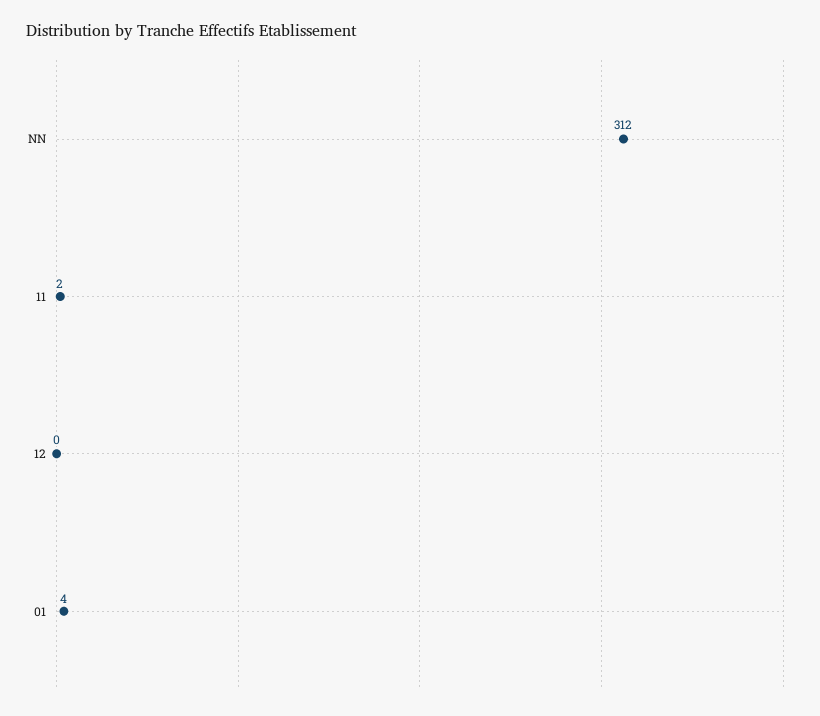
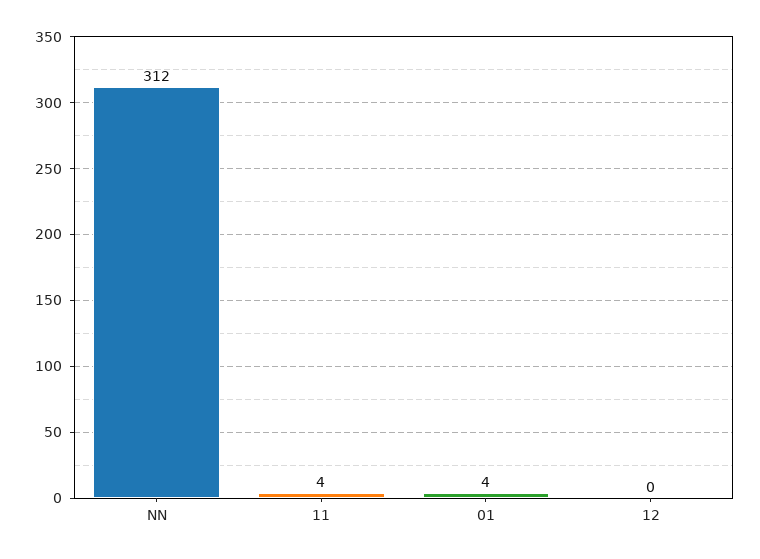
  {
    "NN": 312,
-   "11": 2,
+   "11": 4,
    "12": 0,
    "01": 4
  }

